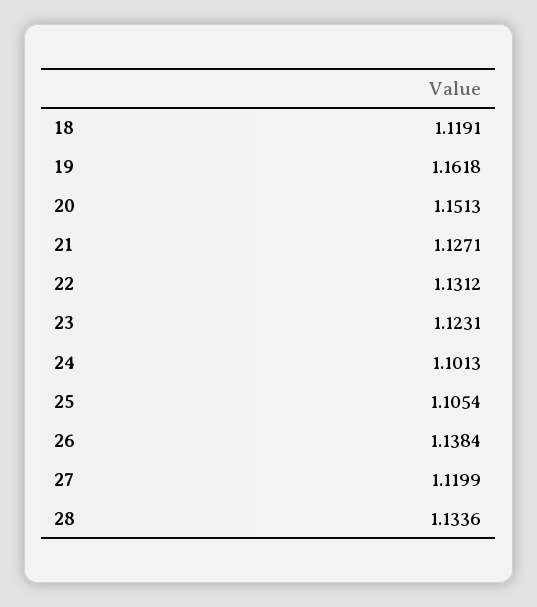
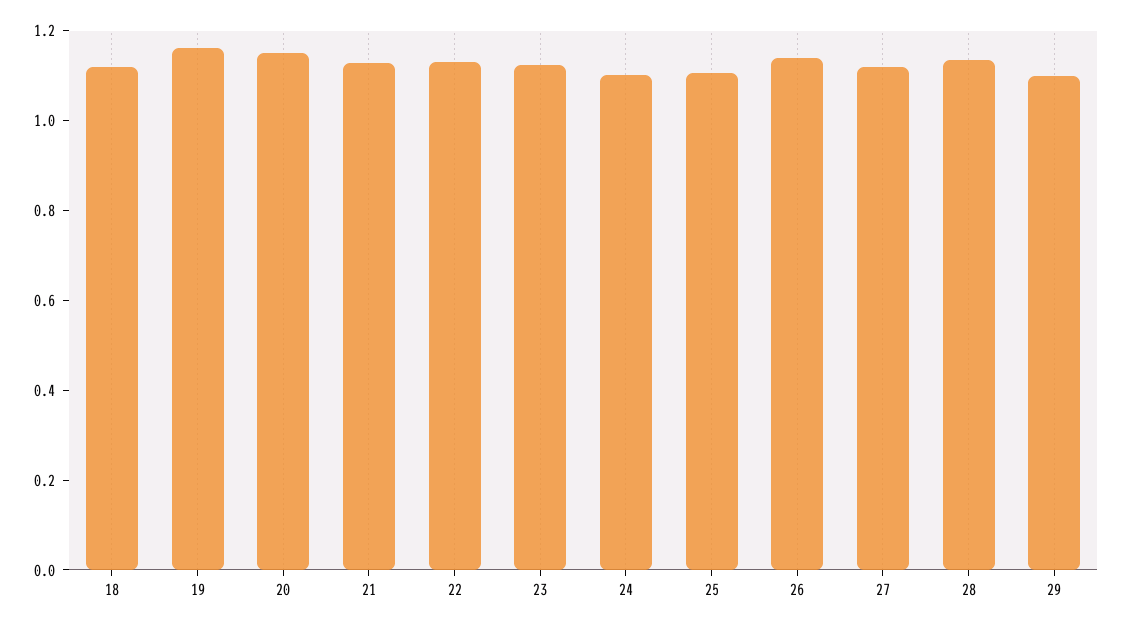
  {
    "18": 1.1191,
    "19": 1.1618,
    "20": 1.1513,
    "21": 1.1271,
    "22": 1.1312,
    "23": 1.1231,
    "24": 1.1013,
    "25": 1.1054,
    "26": 1.1384,
    "27": 1.1199,
-   "28": 1.1336
+   "28": 1.1336,
+   "29": 1.1
  }

